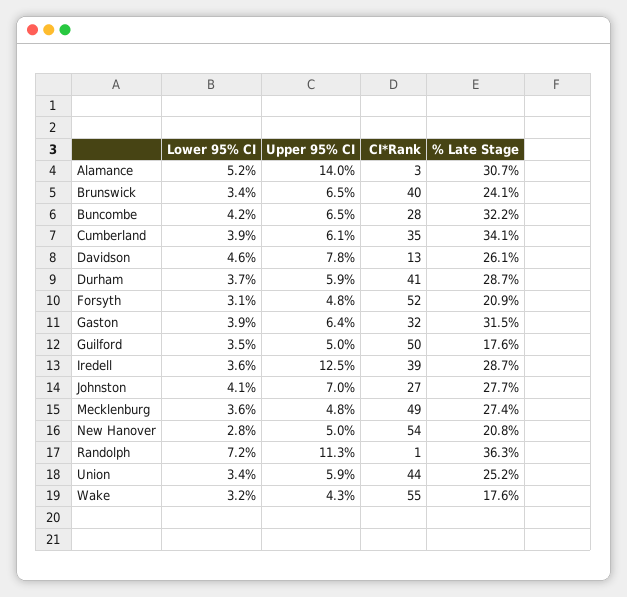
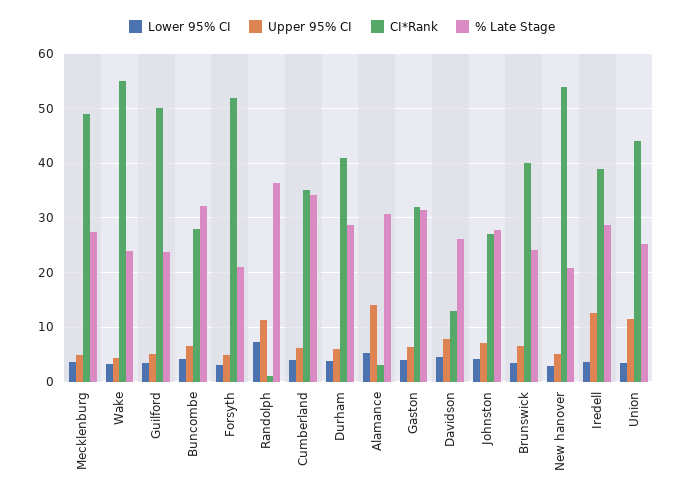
  {
    "Lower 95% CI": {
      "Alamance": 5.2,
      "Brunswick": 3.4,
      "Buncombe": 4.2,
      "Cumberland": 3.9,
      "Davidson": 4.6,
      "Durham": 3.7,
      "Forsyth": 3.1,
      "Gaston": 3.9,
      "Guilford": 3.5,
      "Iredell": 3.6,
      "Johnston": 4.1,
      "Mecklenburg": 3.6,
      "New Hanover": 2.8,
      "Randolph": 7.2,
      "Union": 3.4,
      "Wake": 3.2
    },
    "Upper 95% CI": {
      "Alamance": 14,
      "Brunswick": 6.5,
      "Buncombe": 6.5,
      "Cumberland": 6.1,
      "Davidson": 7.8,
      "Durham": 5.9,
      "Forsyth": 4.8,
      "Gaston": 6.4,
      "Guilford": 5,
      "Iredell": 12.5,
      "Johnston": 7,
      "Mecklenburg": 4.8,
      "New Hanover": 5,
      "Randolph": 11.3,
-     "Union": 5.9,
+     "Union": 12,
      "Wake": 4.3
    },
    "CI*Rank": {
      "Alamance": 3,
      "Brunswick": 40,
      "Buncombe": 28,
      "Cumberland": 35,
      "Davidson": 13,
      "Durham": 41,
      "Forsyth": 52,
      "Gaston": 32,
      "Guilford": 50,
      "Iredell": 39,
      "Johnston": 27,
      "Mecklenburg": 49,
      "New Hanover": 54,
      "Randolph": 1,
      "Union": 44,
      "Wake": 55
    },
    "% Late Stage": {
      "Alamance": 30.7,
      "Brunswick": 24.1,
      "Buncombe": 32.2,
      "Cumberland": 34.1,
      "Davidson": 26.1,
      "Durham": 28.7,
      "Forsyth": 20.9,
      "Gaston": 31.5,
-     "Guilford": 17.6,
+     "Guilford": 24,
      "Iredell": 28.7,
      "Johnston": 27.7,
      "Mecklenburg": 27.4,
      "New Hanover": 20.8,
      "Randolph": 36.3,
      "Union": 25.2,
-     "Wake": 17.6
+     "Wake": 24
    }
  }

